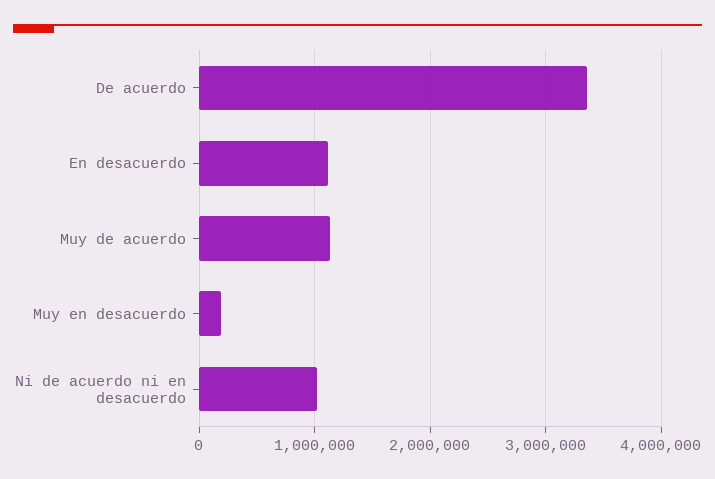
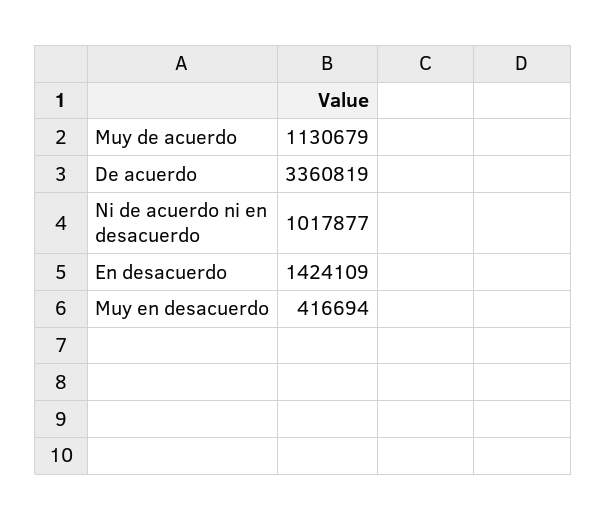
  {
    "De acuerdo": 3360819,
-   "En desacuerdo": 1100000,
+   "En desacuerdo": 1424109,
    "Muy de acuerdo": 1130679,
-   "Muy en desacuerdo": 200000,
+   "Muy en desacuerdo": 416694,
    "Ni de acuerdo ni en desacuerdo": 1017877
  }

